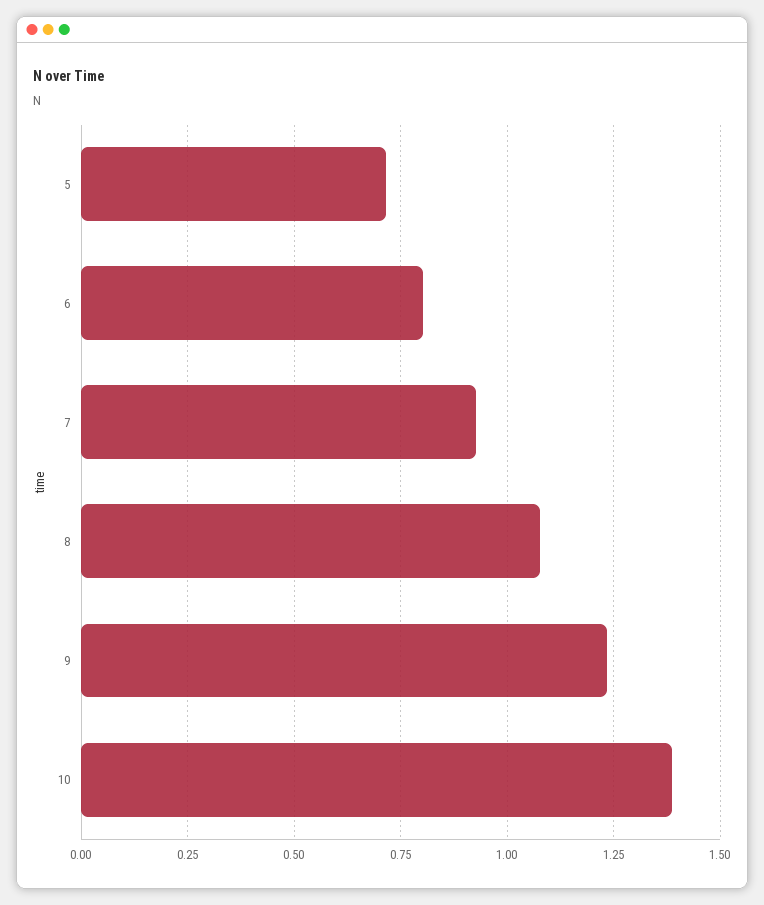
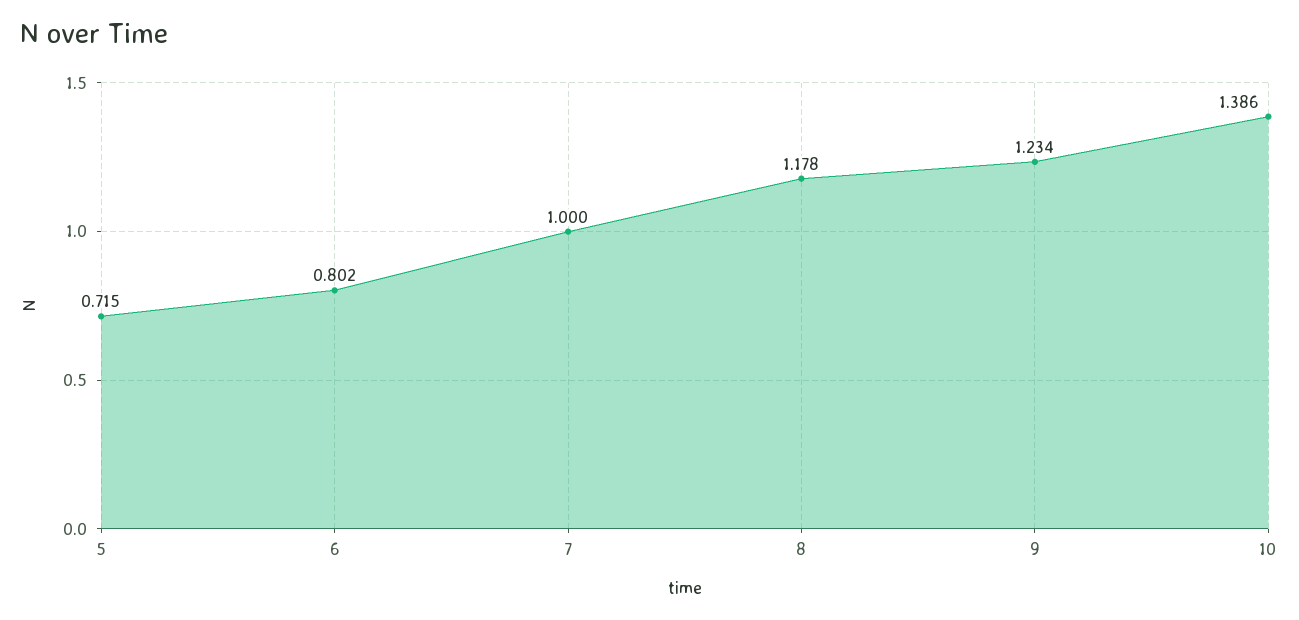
  {
    "5": 0.715,
    "6": 0.802,
-   "7": 0.925,
+   "7": 1,
-   "8": 1.075,
+   "8": 1.178,
    "9": 1.234,
    "10": 1.386
  }

